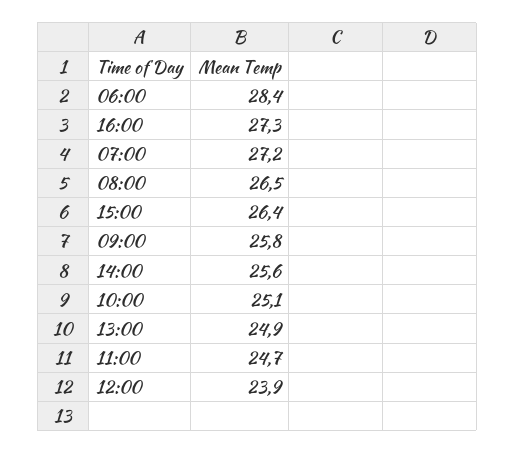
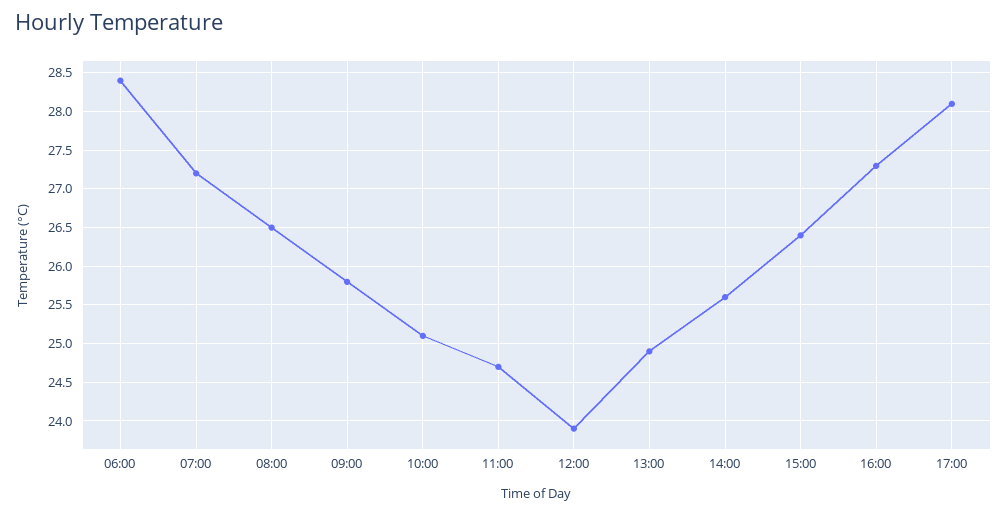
  {
    "06:00": 28.4,
    "16:00": 27.3,
    "07:00": 27.2,
    "08:00": 26.5,
    "15:00": 26.4,
    "09:00": 25.8,
    "14:00": 25.6,
    "10:00": 25.1,
    "13:00": 24.9,
    "11:00": 24.7,
-   "12:00": 23.9
+   "12:00": 23.9,
+   "17:00": 28.1
  }

